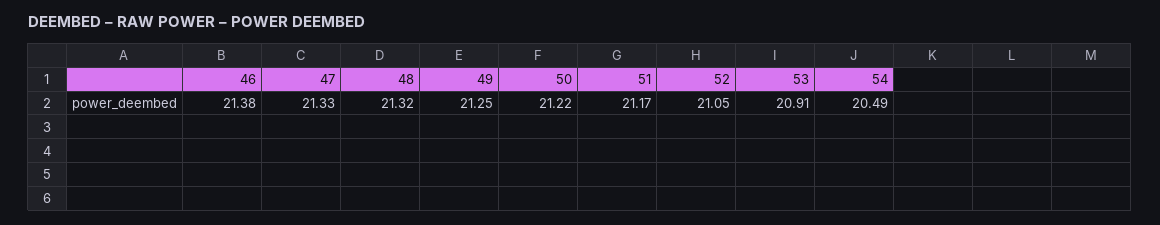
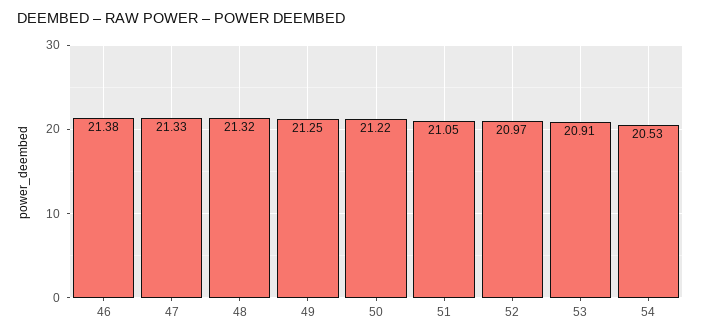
  {
    "46": 21.38,
    "47": 21.33,
    "48": 21.32,
    "49": 21.25,
    "50": 21.22,
-   "51": 21.17,
+   "51": 21.05,
-   "52": 21.05,
+   "52": 20.97,
    "53": 20.91,
-   "54": 20.49
+   "54": 20.53
  }

